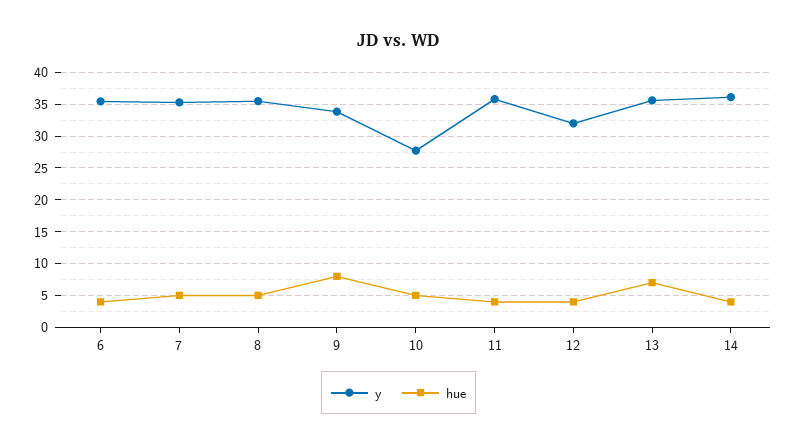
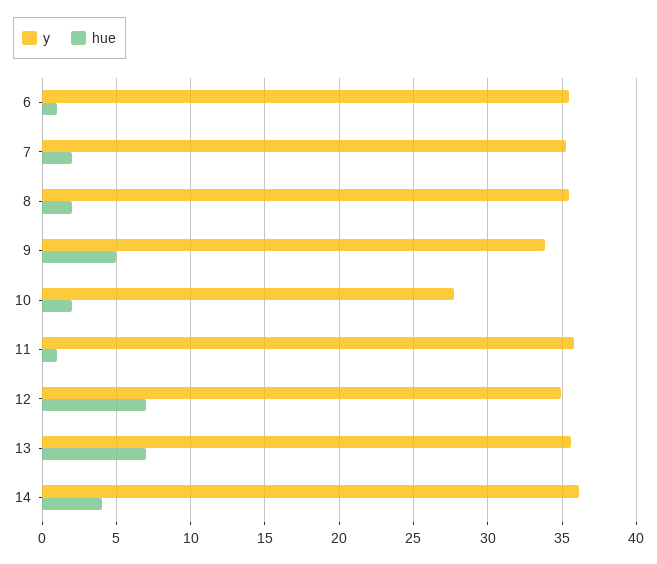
  {
    "y": {
      "6": 35.5,
      "7": 35.5,
      "8": 35.5,
      "9": 34,
      "10": 27.5,
      "11": 36,
-     "12": 32,
+     "12": 35,
      "13": 35.5,
      "14": 36
    },
    "hue": {
-     "6": 4,
+     "6": 1,
-     "7": 5,
+     "7": 2,
-     "8": 5,
+     "8": 2,
-     "9": 8,
+     "9": 5,
-     "10": 5,
+     "10": 2,
-     "11": 4,
+     "11": 1,
-     "12": 4,
+     "12": 7,
      "13": 7,
      "14": 4
    }
  }

